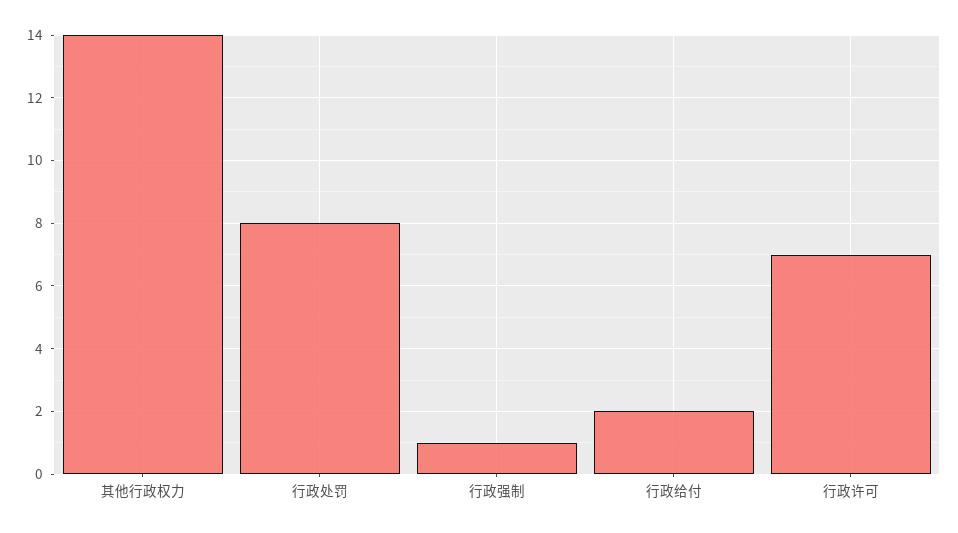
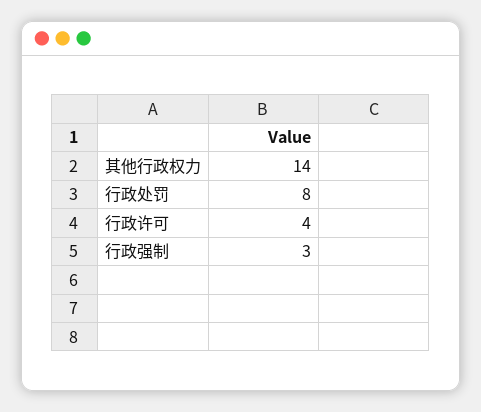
  {
    "其他行政权力": 14,
    "行政处罚": 8,
-   "行政强制": 1,
+   "行政强制": 3,
-   "行政给付": 2,
-   "行政许可": 7
+   "行政许可": 4
  }

